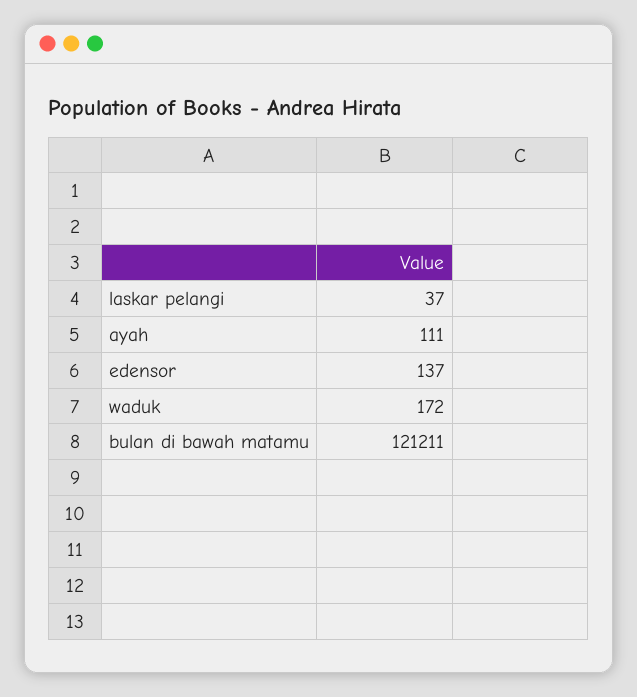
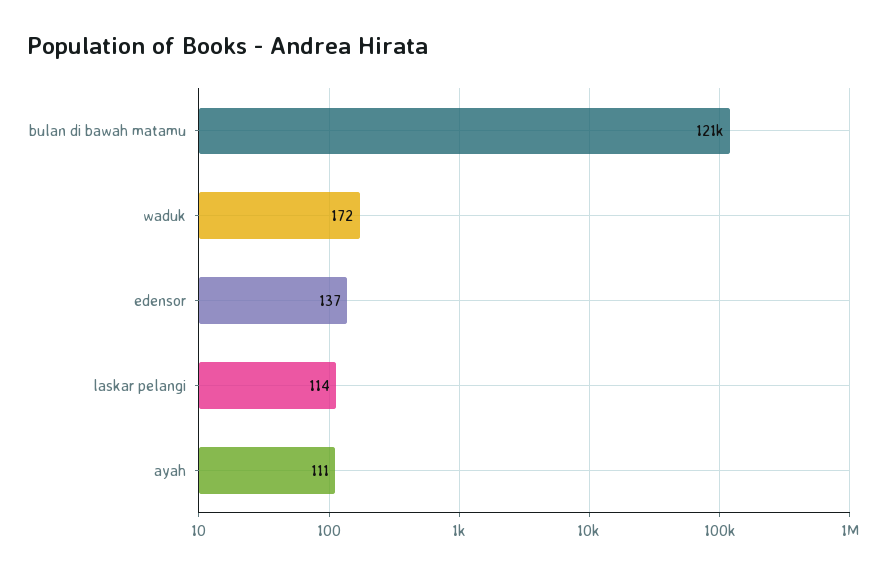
  {
-   "laskar pelangi": 37,
+   "laskar pelangi": 114,
    "ayah": 111,
    "edensor": 137,
    "waduk": 172,
    "bulan di bawah matamu": 121211
  }

